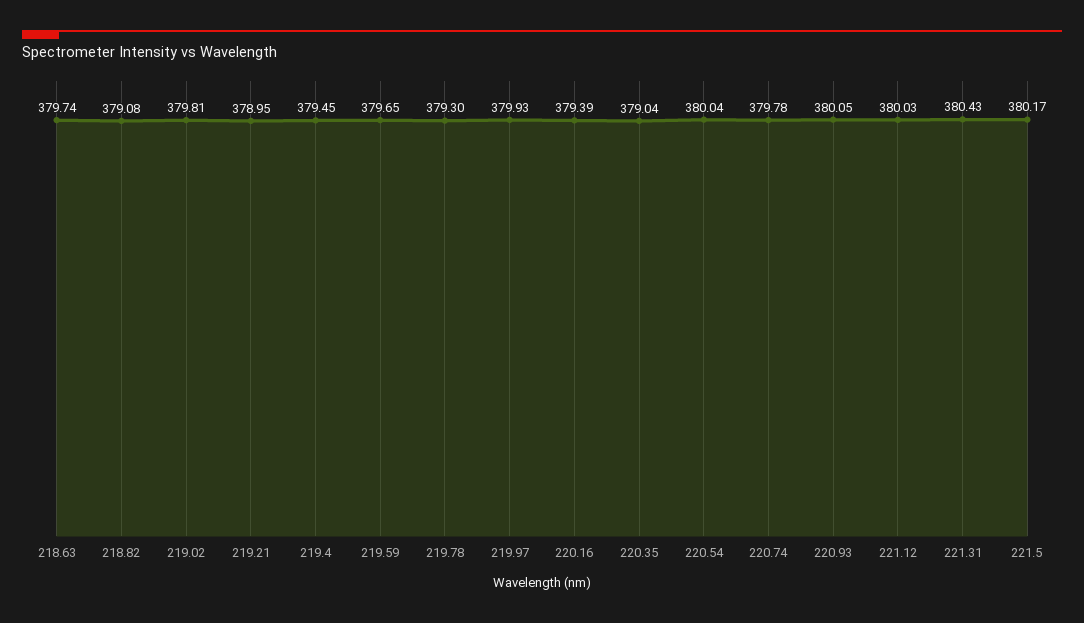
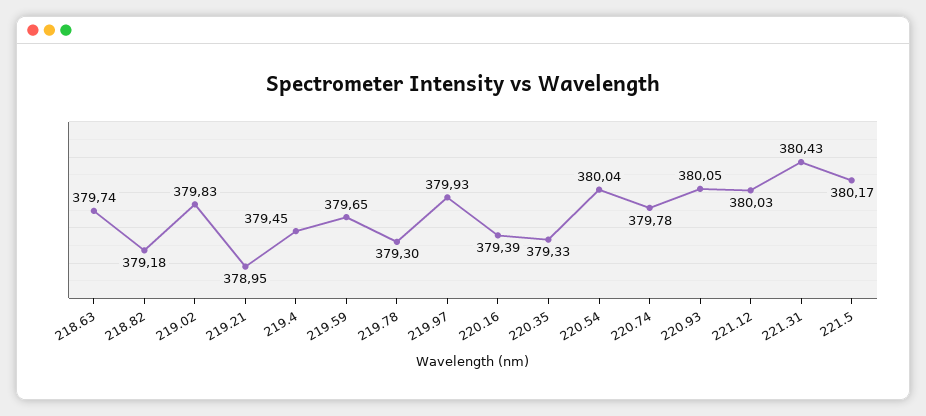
  {
    "218.63": 379.74,
-   "218.82": 379.08,
+   "218.82": 379.18,
-   "219.02": 379.81,
+   "219.02": 379.83,
    "219.21": 378.95,
    "219.4": 379.45,
    "219.59": 379.65,
    "219.78": 379.3,
    "219.97": 379.93,
    "220.16": 379.39,
-   "220.35": 379.04,
+   "220.35": 379.33,
    "220.54": 380.04,
    "220.74": 379.78,
    "220.93": 380.05,
    "221.12": 380.03,
    "221.31": 380.43,
    "221.5": 380.17
  }

